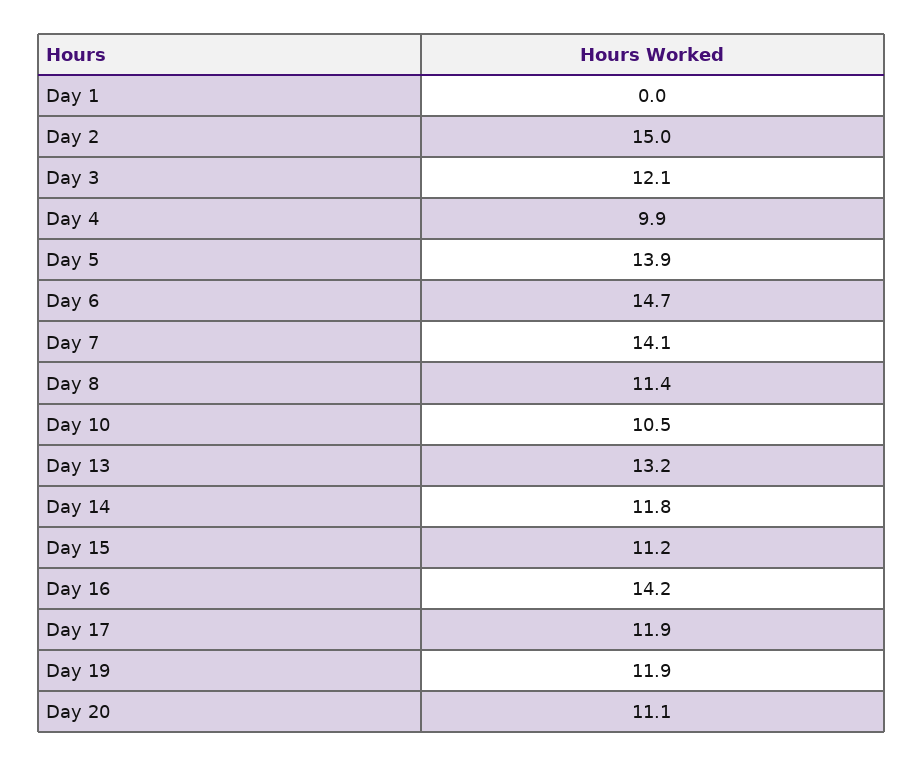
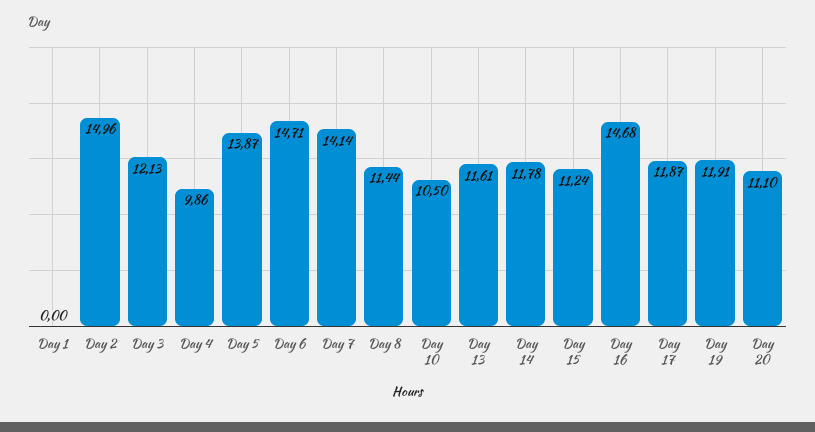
  {
    "Day 1": 0,
    "Day 2": 14.96,
    "Day 3": 12.13,
    "Day 4": 9.86,
    "Day 5": 13.87,
    "Day 6": 14.71,
    "Day 7": 14.14,
    "Day 8": 11.44,
    "Day 10": 10.5,
-   "Day 13": 13.2,
+   "Day 13": 11.61,
    "Day 14": 11.78,
    "Day 15": 11.24,
-   "Day 16": 14.2,
+   "Day 16": 14.68,
    "Day 17": 11.87,
    "Day 19": 11.91,
    "Day 20": 11.1
  }

